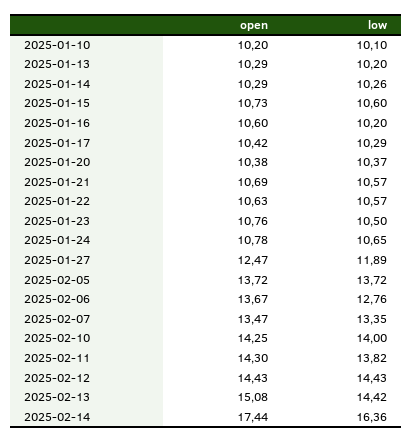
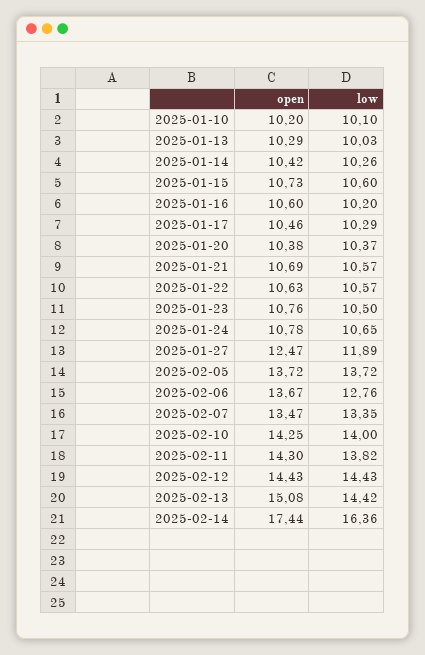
  {
    "open": {
      "2025-01-10": 10.2,
      "2025-01-13": 10.29,
-     "2025-01-14": 10.29,
+     "2025-01-14": 10.42,
      "2025-01-15": 10.73,
      "2025-01-16": 10.6,
-     "2025-01-17": 10.42,
+     "2025-01-17": 10.46,
      "2025-01-20": 10.38,
      "2025-01-21": 10.69,
      "2025-01-22": 10.63,
      "2025-01-23": 10.76,
      "2025-01-24": 10.78,
      "2025-01-27": 12.47,
      "2025-02-05": 13.72,
      "2025-02-06": 13.67,
      "2025-02-07": 13.47,
      "2025-02-10": 14.25,
      "2025-02-11": 14.3,
      "2025-02-12": 14.43,
      "2025-02-13": 15.08,
      "2025-02-14": 17.44
    },
    "low": {
      "2025-01-10": 10.1,
-     "2025-01-13": 10.2,
+     "2025-01-13": 10.03,
      "2025-01-14": 10.26,
      "2025-01-15": 10.6,
      "2025-01-16": 10.2,
      "2025-01-17": 10.29,
      "2025-01-20": 10.37,
      "2025-01-21": 10.57,
      "2025-01-22": 10.57,
      "2025-01-23": 10.5,
      "2025-01-24": 10.65,
      "2025-01-27": 11.89,
      "2025-02-05": 13.72,
      "2025-02-06": 12.76,
      "2025-02-07": 13.35,
      "2025-02-10": 14,
      "2025-02-11": 13.82,
      "2025-02-12": 14.43,
      "2025-02-13": 14.42,
      "2025-02-14": 16.36
    }
  }

